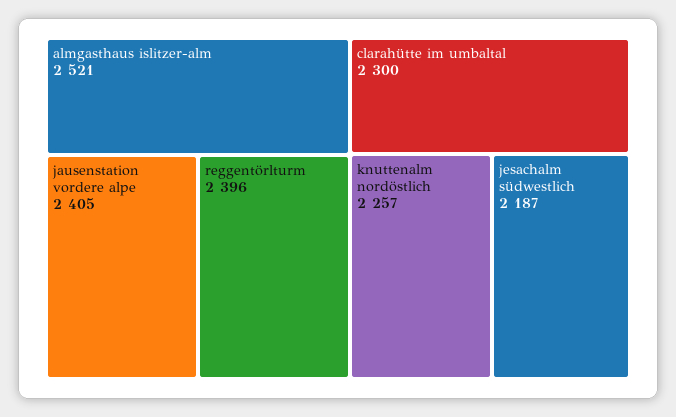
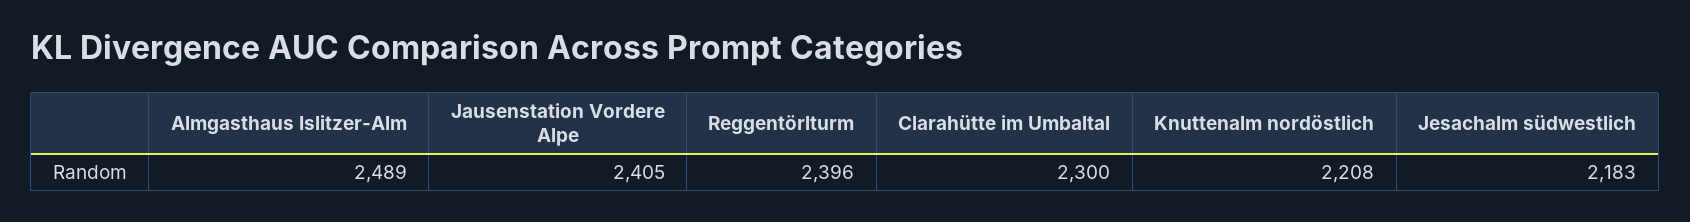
  {
-   "almgasthaus islitzer-alm": 2521,
+   "almgasthaus islitzer-alm": 2489,
    "jausenstation vordere alpe": 2405,
    "reggentörlturm": 2396,
    "clarahütte im umbaltal": 2300,
-   "knuttenalm nordöstlich": 2257,
+   "knuttenalm nordöstlich": 2208,
-   "jesachalm südwestlich": 2187
+   "jesachalm südwestlich": 2183
  }

